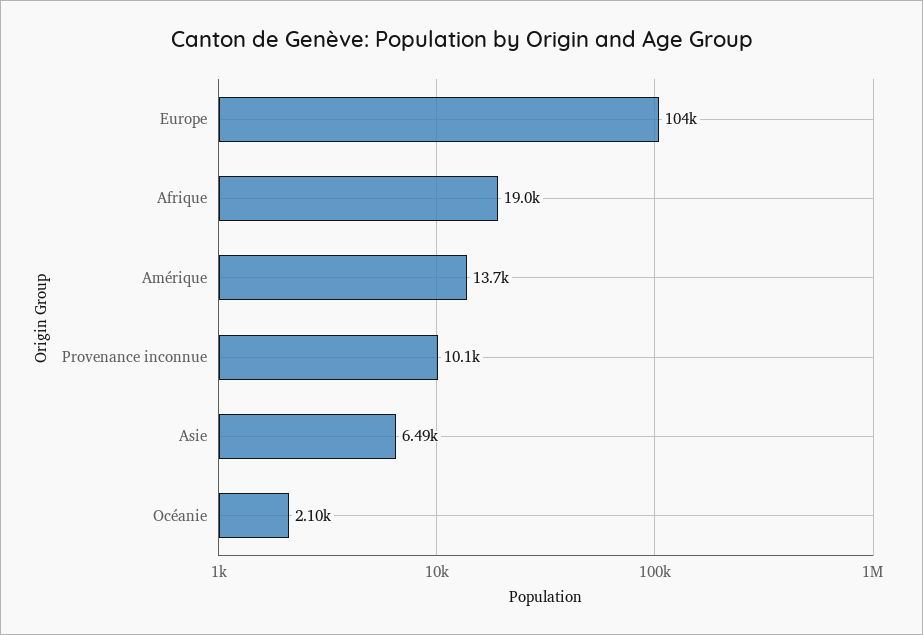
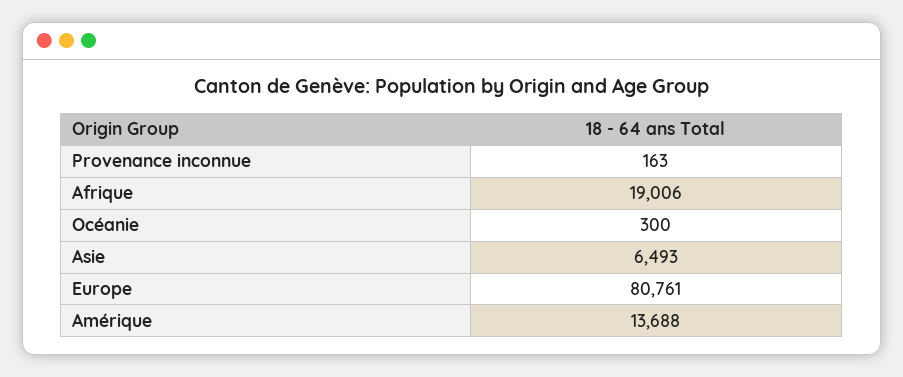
  {
-   "Europe": 104000,
+   "Europe": 80761,
    "Afrique": 19006,
    "Amérique": 13688,
-   "Provenance inconnue": 10100,
+   "Provenance inconnue": 163,
    "Asie": 6493,
-   "Océanie": 2100
+   "Océanie": 300
  }

